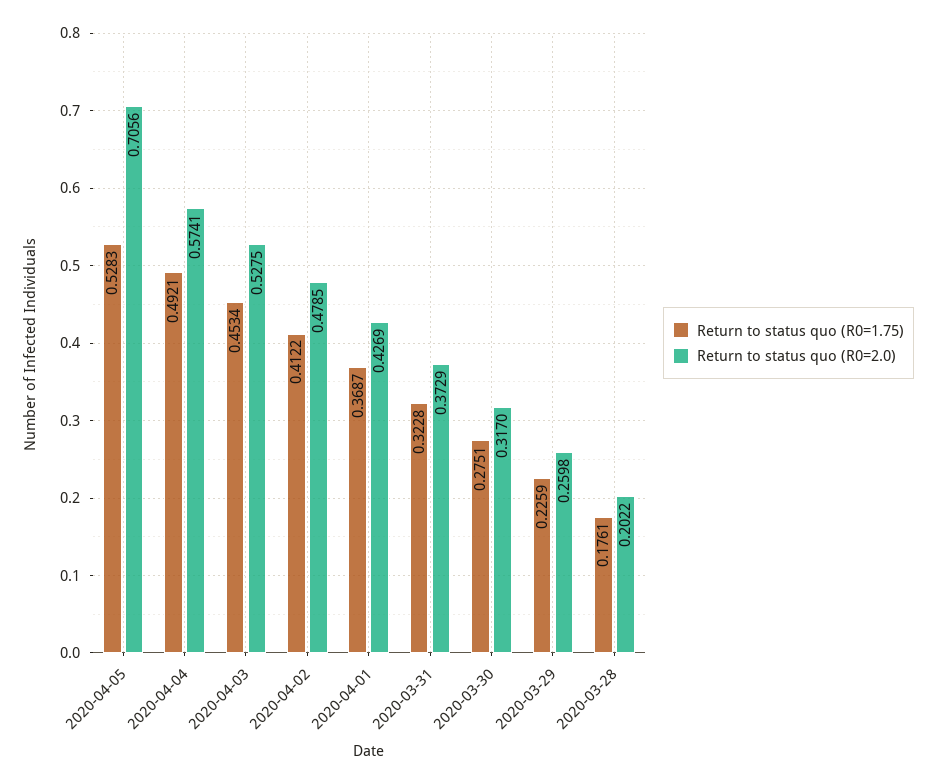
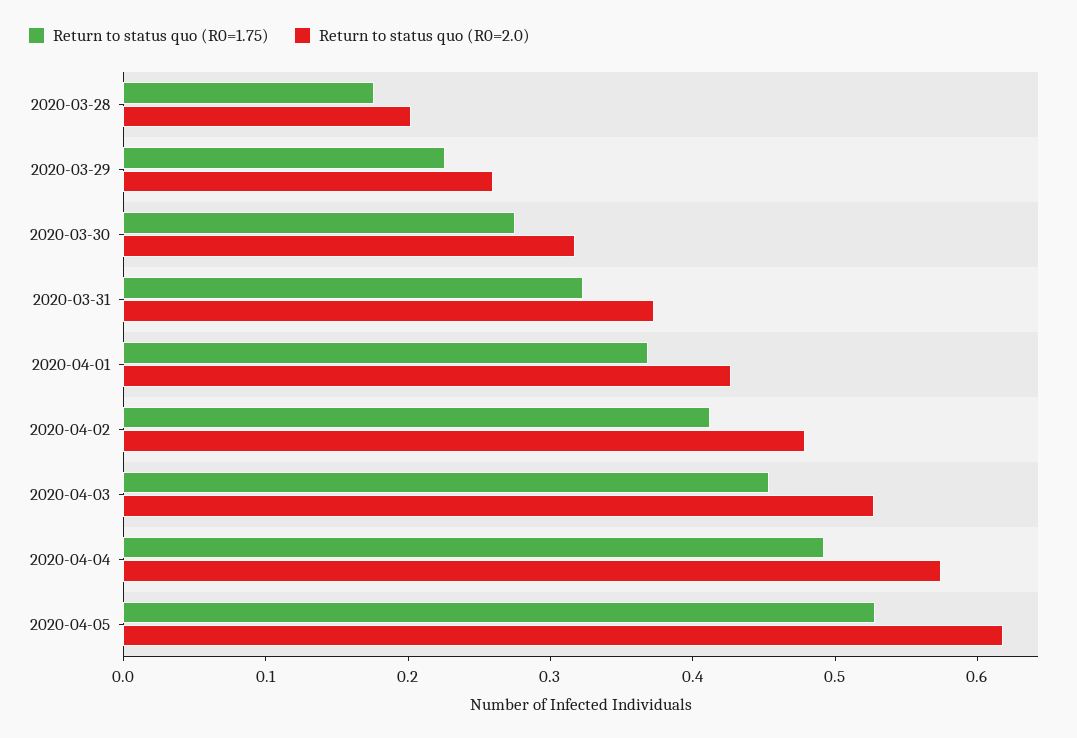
  {
    "Return to status quo (R0=1.75)": {
      "2020-04-05": 0.5283,
      "2020-04-04": 0.4921,
      "2020-04-03": 0.4534,
      "2020-04-02": 0.4122,
      "2020-04-01": 0.3687,
      "2020-03-31": 0.3228,
      "2020-03-30": 0.2751,
      "2020-03-29": 0.2259,
      "2020-03-28": 0.1761
    },
    "Return to status quo (R0=2.0)": {
-     "2020-04-05": 0.7056,
+     "2020-04-05": 0.62,
      "2020-04-04": 0.5741,
      "2020-04-03": 0.5275,
      "2020-04-02": 0.4785,
      "2020-04-01": 0.4269,
      "2020-03-31": 0.3729,
      "2020-03-30": 0.317,
      "2020-03-29": 0.2598,
      "2020-03-28": 0.2022
    }
  }

